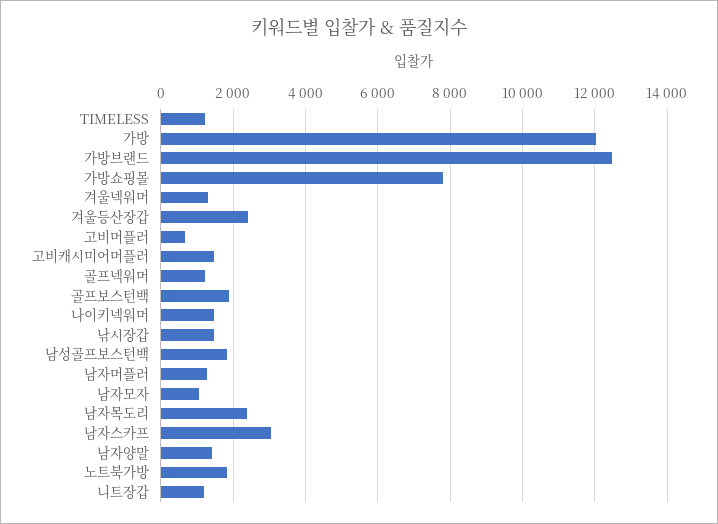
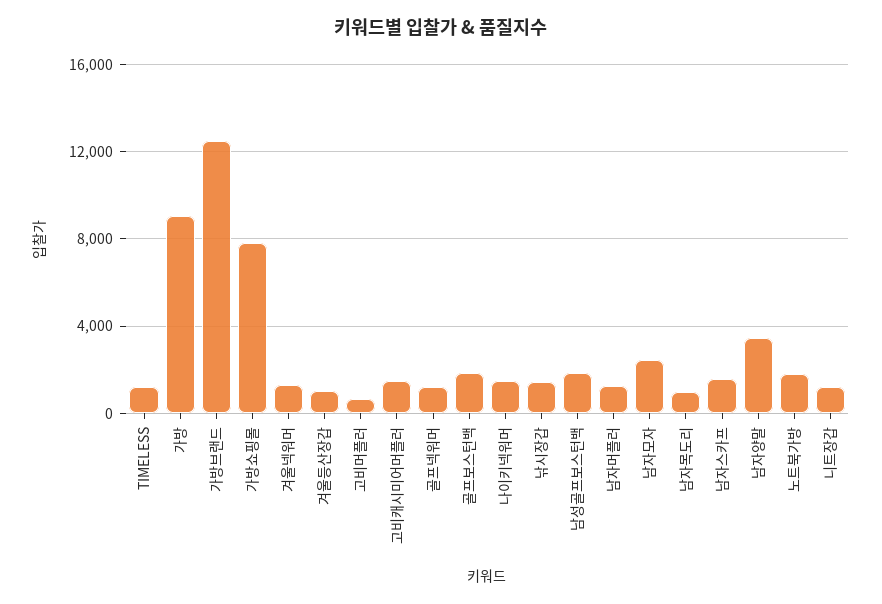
  {
    "TIMELESS": 1200,
-   "가방": 12000,
+   "가방": 9000,
    "가방브랜드": 12400,
    "가방쇼핑몰": 7800,
    "겨울넥워머": 1400,
-   "겨울등산장갑": 2400,
+   "겨울등산장갑": 1000,
    "고비머플러": 600,
    "고비캐시미어머플러": 1400,
    "골프넥워머": 1200,
    "골프보스턴백": 1800,
    "나이키넥워머": 1400,
    "낚시장갑": 1400,
    "남성골프보스턴백": 1800,
    "남자머플러": 1200,
-   "남자모자": 1000,
+   "남자모자": 2500,
-   "남자목도리": 2400,
+   "남자목도리": 1000,
-   "남자스카프": 3000,
+   "남자스카프": 1500,
-   "남자양말": 1400,
+   "남자양말": 3500,
    "노트북가방": 1800,
    "니트장갑": 1200
  }

